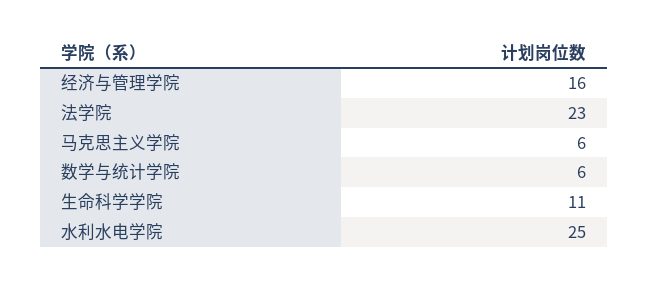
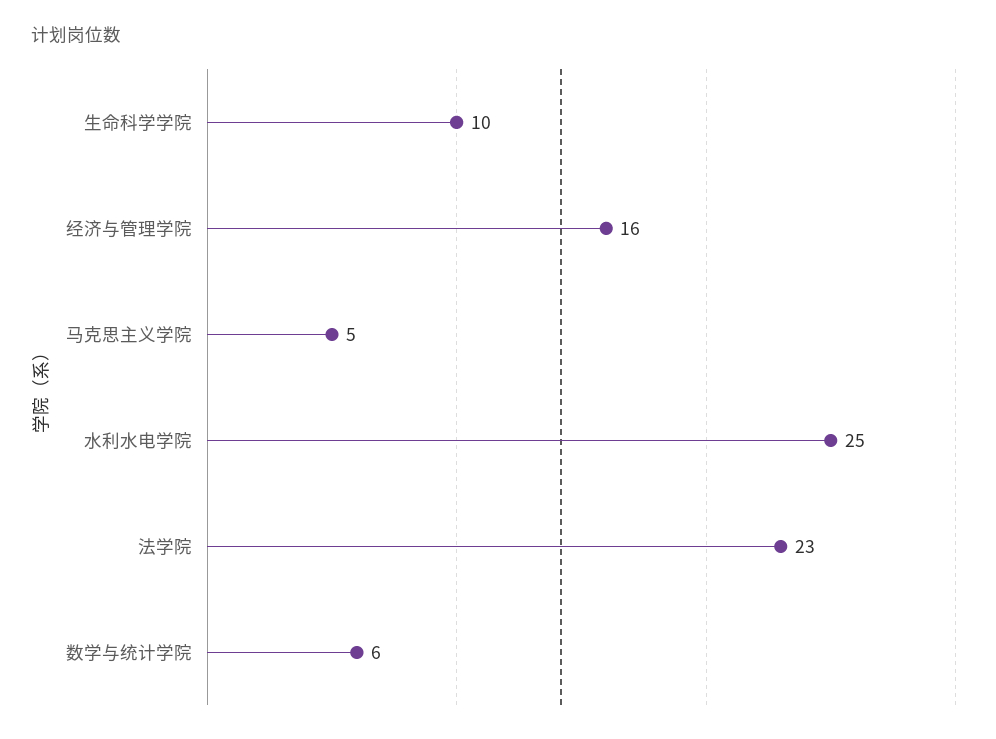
  {
    "经济与管理学院": 16,
    "法学院": 23,
-   "马克思主义学院": 6,
+   "马克思主义学院": 5,
    "数学与统计学院": 6,
-   "生命科学学院": 11,
+   "生命科学学院": 10,
    "水利水电学院": 25
  }

